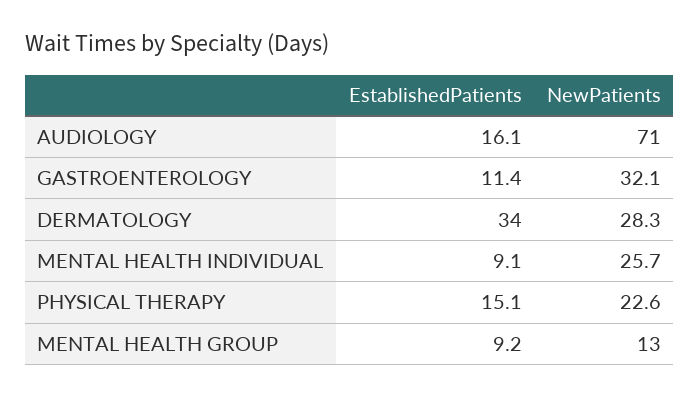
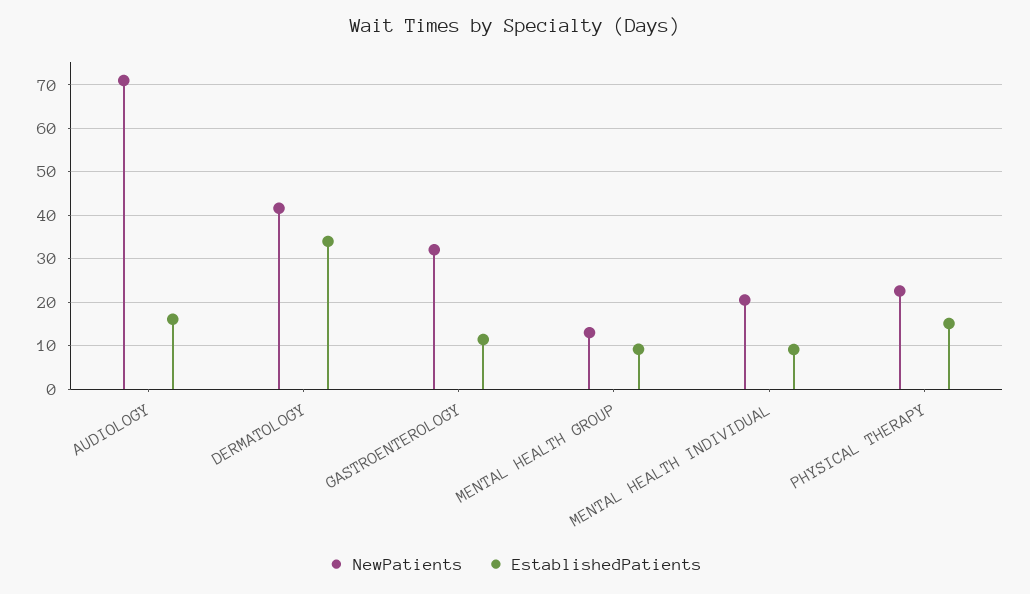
  {
    "EstablishedPatients": {
      "AUDIOLOGY": 16.1,
      "GASTROENTEROLOGY": 11.4,
      "DERMATOLOGY": 34,
      "MENTAL HEALTH INDIVIDUAL": 9.1,
      "PHYSICAL THERAPY": 15.1,
      "MENTAL HEALTH GROUP": 9.2
    },
    "NewPatients": {
      "AUDIOLOGY": 71,
      "GASTROENTEROLOGY": 32.1,
-     "DERMATOLOGY": 28.3,
+     "DERMATOLOGY": 42,
-     "MENTAL HEALTH INDIVIDUAL": 25.7,
+     "MENTAL HEALTH INDIVIDUAL": 20,
      "PHYSICAL THERAPY": 22.6,
      "MENTAL HEALTH GROUP": 13
    }
  }

